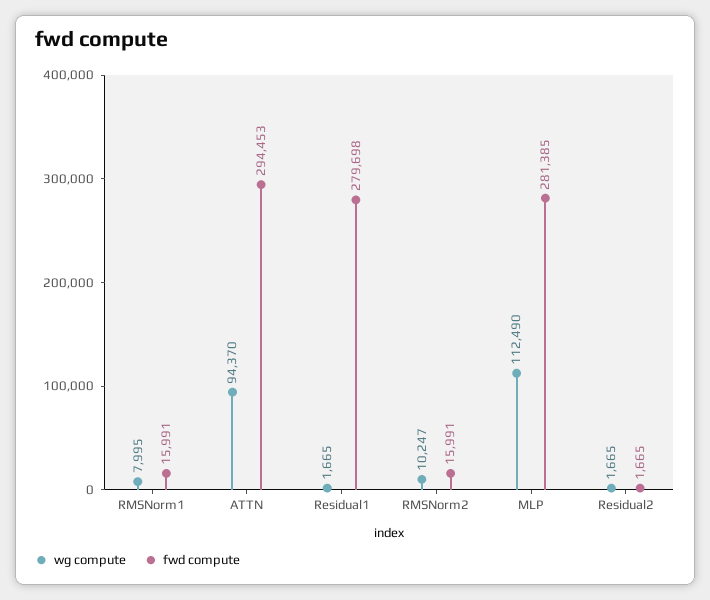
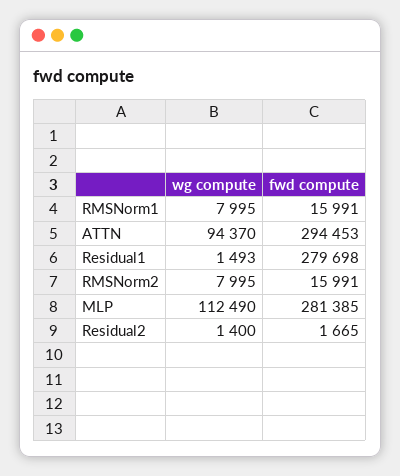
  {
    "wg compute": {
      "RMSNorm1": 7995,
      "ATTN": 94370,
-     "Residual1": 1665,
+     "Residual1": 1493,
-     "RMSNorm2": 10247,
+     "RMSNorm2": 7995,
      "MLP": 112490,
-     "Residual2": 1665
+     "Residual2": 1400
    },
    "fwd compute": {
      "RMSNorm1": 15991,
      "ATTN": 294453,
      "Residual1": 279698,
      "RMSNorm2": 15991,
      "MLP": 281385,
      "Residual2": 1665
    }
  }

